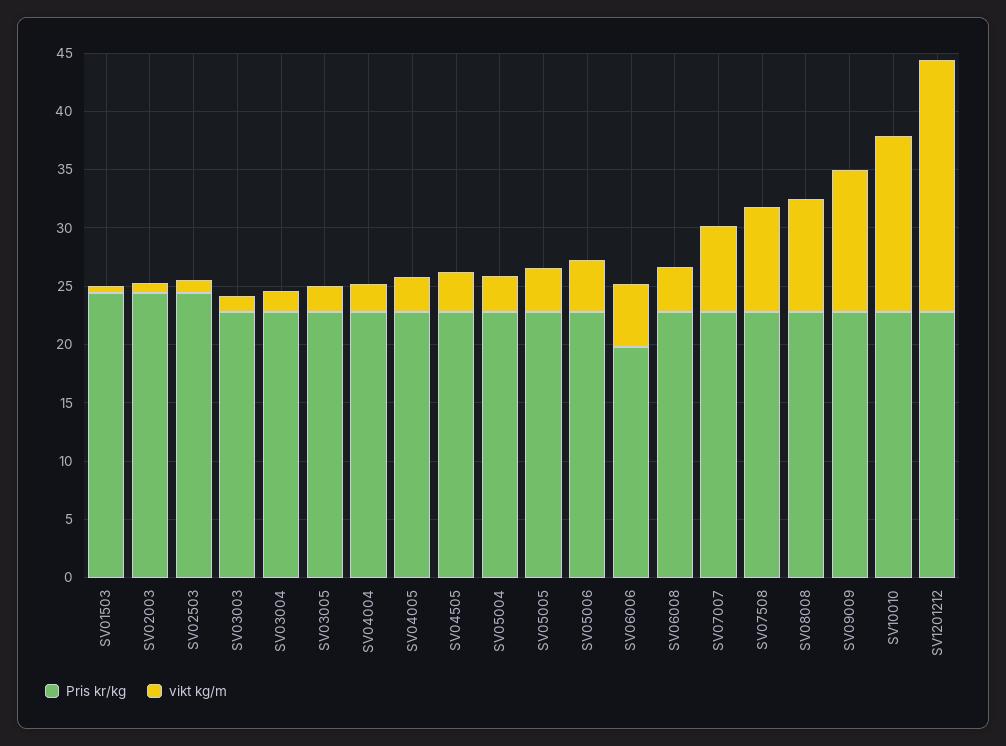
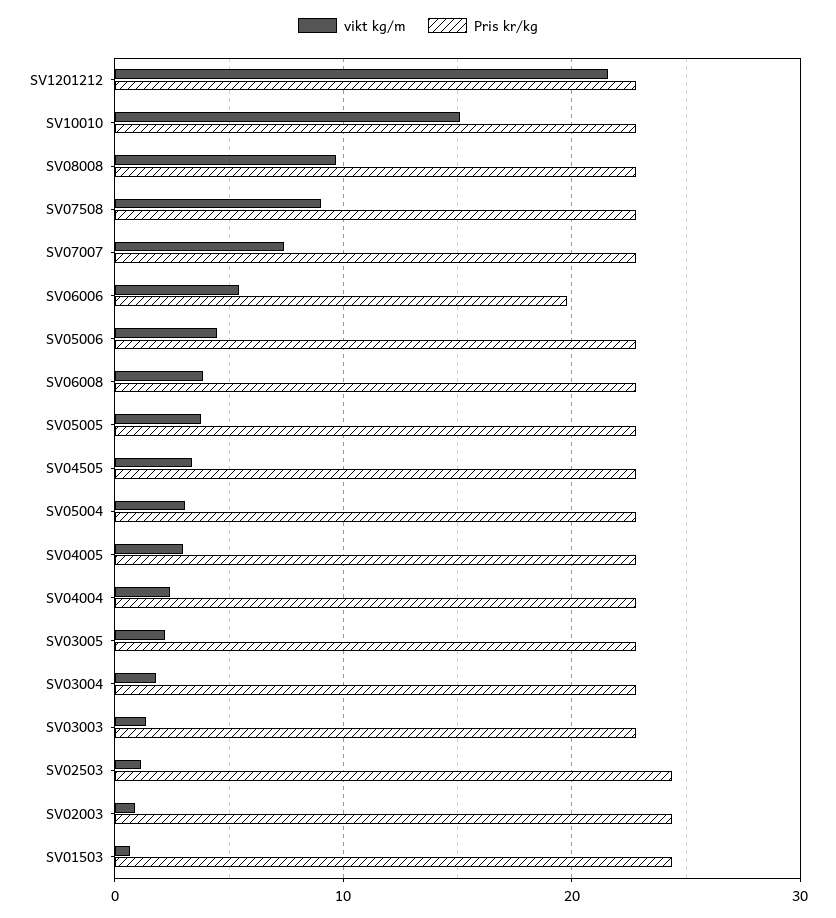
  {
    "Pris kr/kg": {
      "SV01503": 24,
      "SV02003": 24,
      "SV02503": 24,
      "SV03003": 23,
      "SV03004": 23,
      "SV03005": 23,
      "SV04004": 23,
      "SV04005": 23,
      "SV04505": 23,
      "SV05004": 23,
      "SV05005": 23,
      "SV05006": 23,
      "SV06006": 20,
      "SV06008": 23,
      "SV07007": 23,
      "SV07508": 23,
      "SV08008": 23,
-     "SV09009": 23,
      "SV10010": 23,
      "SV1201212": 23
    },
    "vikt kg/m": {
      "SV01503": 1,
      "SV02003": 1,
      "SV02503": 1,
      "SV03003": 1,
      "SV03004": 2,
      "SV03005": 2,
      "SV04004": 2,
      "SV04005": 3,
      "SV04505": 3,
      "SV05004": 3,
      "SV05005": 4,
      "SV05006": 4,
      "SV06006": 5,
      "SV06008": 4,
      "SV07007": 7,
      "SV07508": 9,
      "SV08008": 10,
-     "SV09009": 12,
      "SV10010": 15,
      "SV1201212": 22
    }
  }

